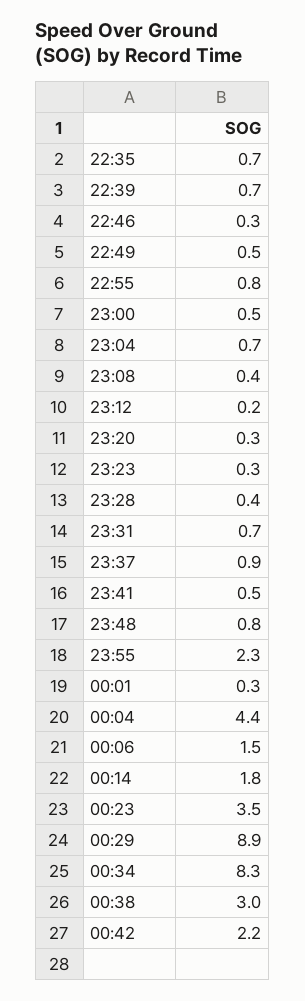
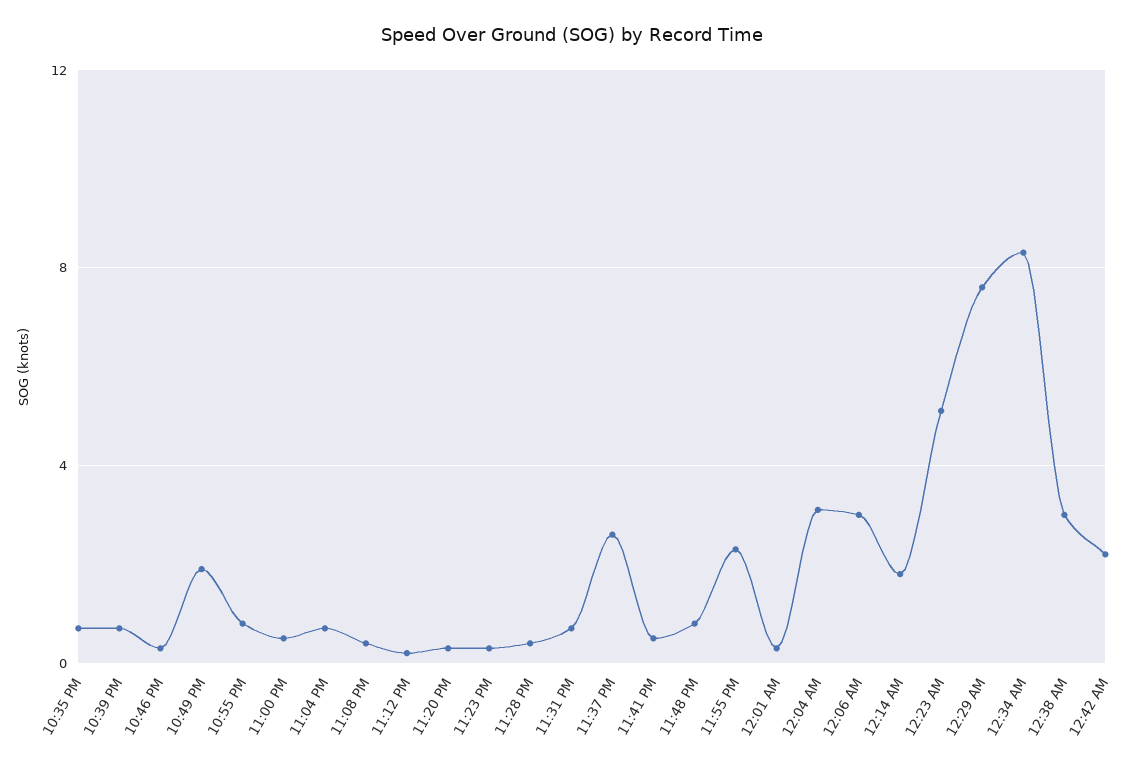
  {
    "22:35": 0.7,
    "22:39": 0.7,
    "22:46": 0.3,
-   "22:49": 0.5,
+   "22:49": 2,
    "22:55": 0.8,
    "23:00": 0.5,
    "23:04": 0.7,
    "23:08": 0.4,
    "23:12": 0.2,
    "23:20": 0.3,
    "23:23": 0.3,
    "23:28": 0.4,
    "23:31": 0.7,
-   "23:37": 0.9,
+   "23:37": 2.5,
    "23:41": 0.5,
    "23:48": 0.8,
    "23:55": 2.3,
    "00:01": 0.3,
-   "00:04": 4.4,
+   "00:04": 3,
-   "00:06": 1.5,
+   "00:06": 3,
    "00:14": 1.8,
-   "00:23": 3.5,
+   "00:23": 5,
-   "00:29": 8.9,
+   "00:29": 7.5,
    "00:34": 8.3,
    "00:38": 3,
    "00:42": 2.2
  }

